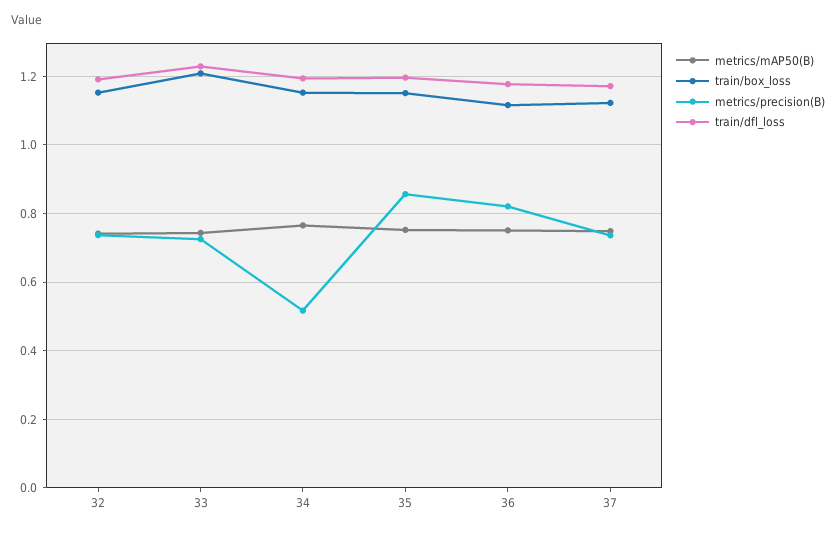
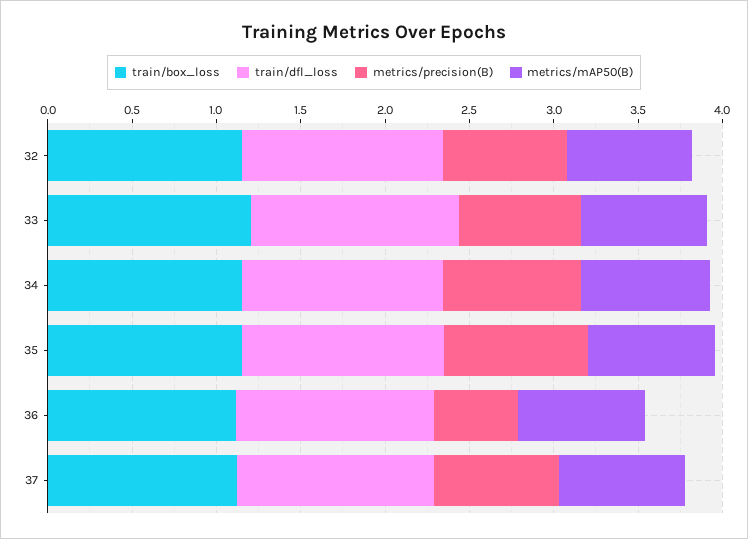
  {
    "metrics/mAP50(B)": {
      "32": 0.74,
      "33": 0.74,
      "34": 0.76,
      "35": 0.76,
      "36": 0.76,
      "37": 0.74
    },
    "train/box_loss": {
      "32": 1.16,
      "33": 1.2,
      "34": 1.16,
      "35": 1.16,
      "36": 1.12,
      "37": 1.12
    },
    "metrics/precision(B)": {
      "32": 0.74,
      "33": 0.72,
-     "34": 0.52,
+     "34": 0.8,
      "35": 0.86,
-     "36": 0.82,
+     "36": 0.5,
      "37": 0.74
    },
    "train/dfl_loss": {
      "32": 1.2,
      "33": 1.22,
      "34": 1.2,
      "35": 1.2,
      "36": 1.18,
      "37": 1.18
    }
  }

